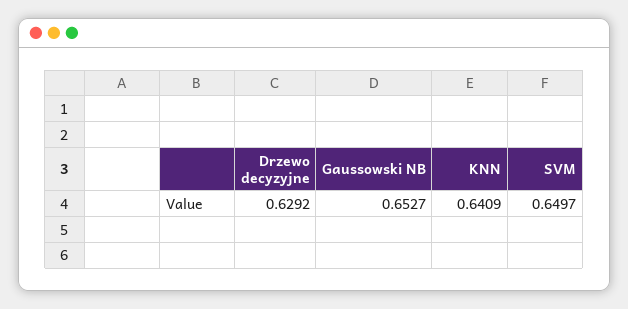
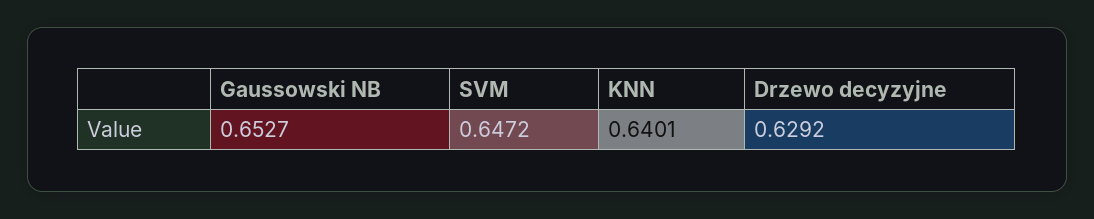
  {
    "Drzewo decyzyjne": 0.6292,
    "Gaussowski NB": 0.6527,
-   "KNN": 0.6409,
+   "KNN": 0.6401,
-   "SVM": 0.6497
+   "SVM": 0.6472
  }

